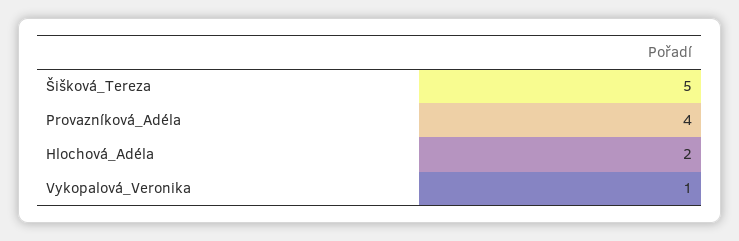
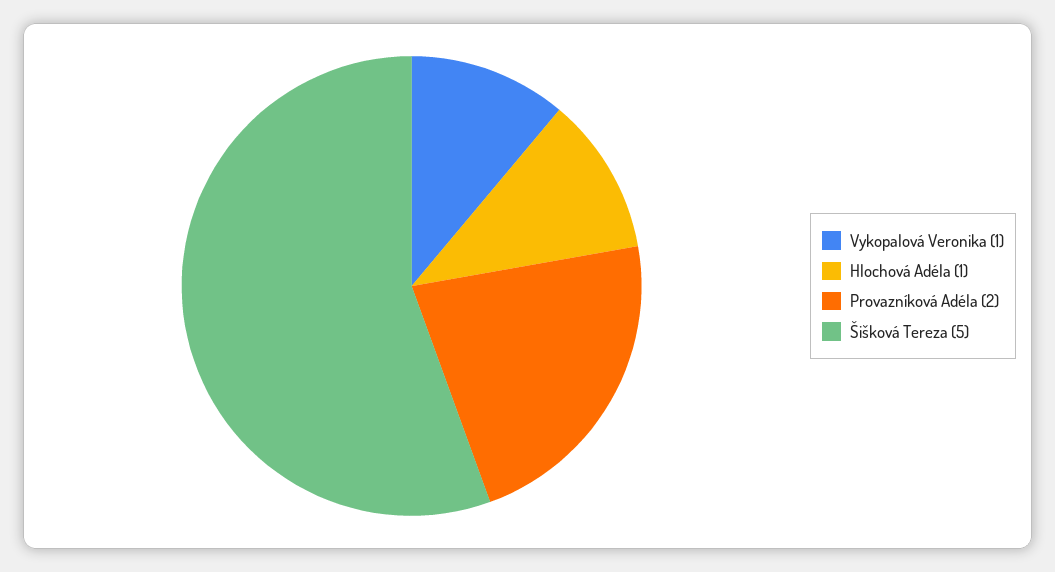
  {
    "Šišková_Tereza": 5,
-   "Provazníková_Adéla": 4,
+   "Provazníková_Adéla": 2,
-   "Hlochová_Adéla": 2,
+   "Hlochová_Adéla": 1,
    "Vykopalová_Veronika": 1
  }

